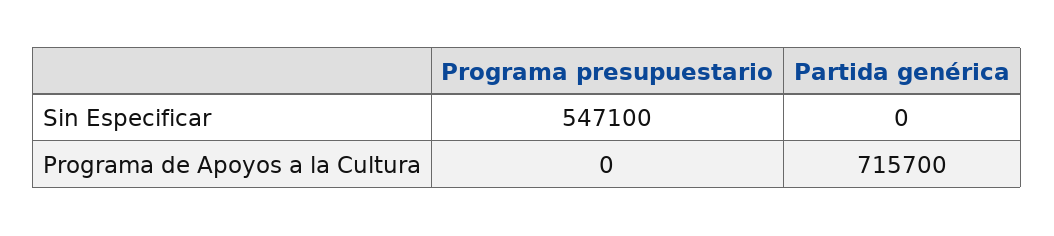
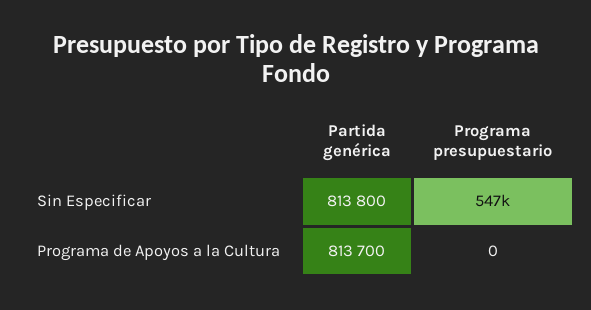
  {
    "Programa presupuestario": {
      "Sin Especificar": 547100,
      "Programa de Apoyos a la Cultura": 0
    },
    "Partida genérica": {
-     "Sin Especificar": 0,
+     "Sin Especificar": 813800,
-     "Programa de Apoyos a la Cultura": 715700
+     "Programa de Apoyos a la Cultura": 813700
    }
  }

